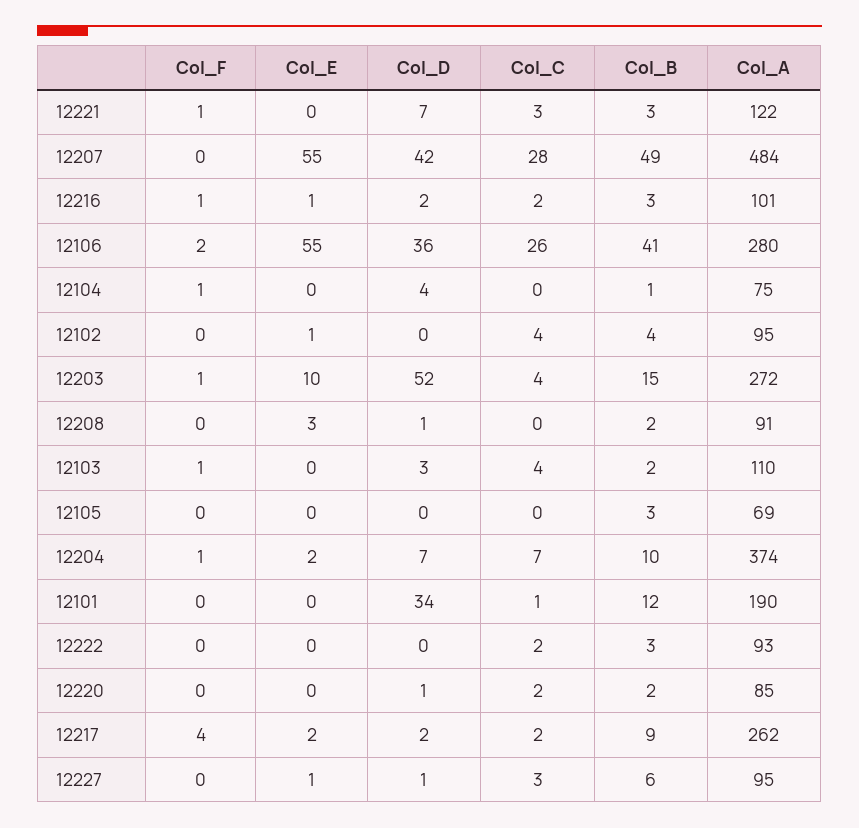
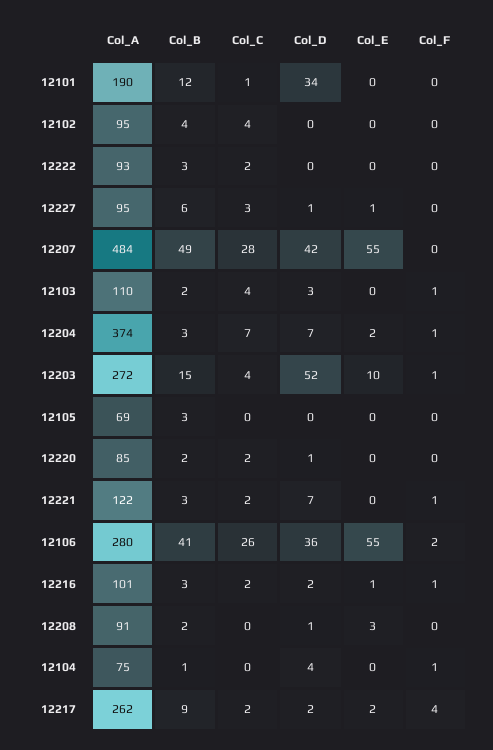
  {
    "Col_F": {
      "12221": 1,
      "12207": 0,
      "12216": 1,
      "12106": 2,
      "12104": 1,
      "12102": 0,
      "12203": 1,
      "12208": 0,
      "12103": 1,
      "12105": 0,
      "12204": 1,
      "12101": 0,
      "12222": 0,
      "12220": 0,
      "12217": 4,
      "12227": 0
    },
    "Col_E": {
      "12221": 0,
      "12207": 55,
      "12216": 1,
      "12106": 55,
      "12104": 0,
-     "12102": 1,
+     "12102": 0,
      "12203": 10,
      "12208": 3,
      "12103": 0,
      "12105": 0,
      "12204": 2,
      "12101": 0,
      "12222": 0,
      "12220": 0,
      "12217": 2,
      "12227": 1
    },
    "Col_D": {
      "12221": 7,
      "12207": 42,
      "12216": 2,
      "12106": 36,
      "12104": 4,
      "12102": 0,
      "12203": 52,
      "12208": 1,
      "12103": 3,
      "12105": 0,
      "12204": 7,
      "12101": 34,
      "12222": 0,
      "12220": 1,
      "12217": 2,
      "12227": 1
    },
    "Col_C": {
-     "12221": 3,
+     "12221": 2,
      "12207": 28,
      "12216": 2,
      "12106": 26,
      "12104": 0,
      "12102": 4,
      "12203": 4,
      "12208": 0,
      "12103": 4,
      "12105": 0,
      "12204": 7,
      "12101": 1,
      "12222": 2,
      "12220": 2,
      "12217": 2,
      "12227": 3
    },
    "Col_B": {
      "12221": 3,
      "12207": 49,
      "12216": 3,
      "12106": 41,
      "12104": 1,
      "12102": 4,
      "12203": 15,
      "12208": 2,
      "12103": 2,
      "12105": 3,
-     "12204": 10,
+     "12204": 3,
      "12101": 12,
      "12222": 3,
      "12220": 2,
      "12217": 9,
      "12227": 6
    },
    "Col_A": {
      "12221": 122,
      "12207": 484,
      "12216": 101,
      "12106": 280,
      "12104": 75,
      "12102": 95,
      "12203": 272,
      "12208": 91,
      "12103": 110,
      "12105": 69,
      "12204": 374,
      "12101": 190,
      "12222": 93,
      "12220": 85,
      "12217": 262,
      "12227": 95
    }
  }

